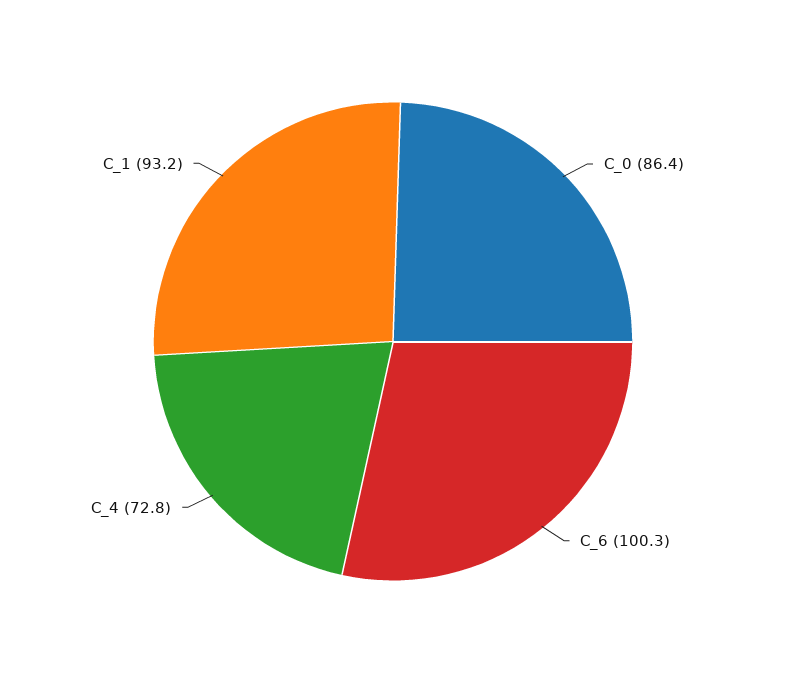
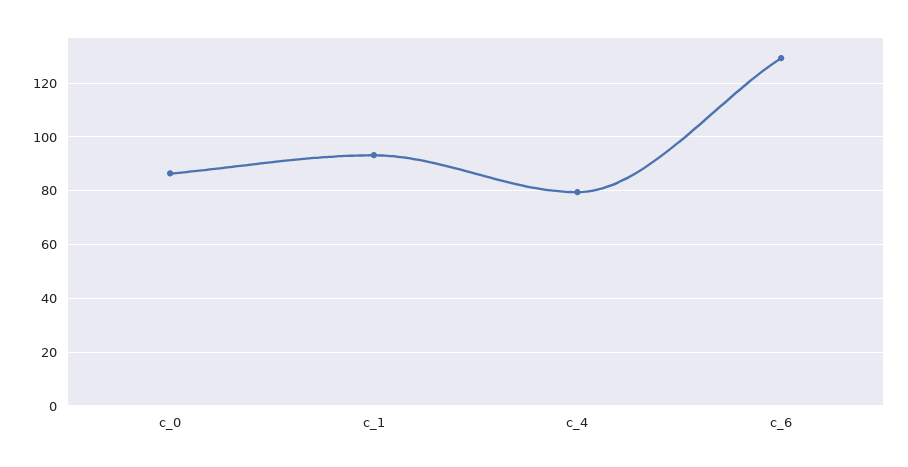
  {
    "C_0": 86.4,
-   "C_6": 100.3,
+   "C_6": 130,
-   "C_4": 72.8,
+   "C_4": 80,
    "C_1": 93.2
  }

